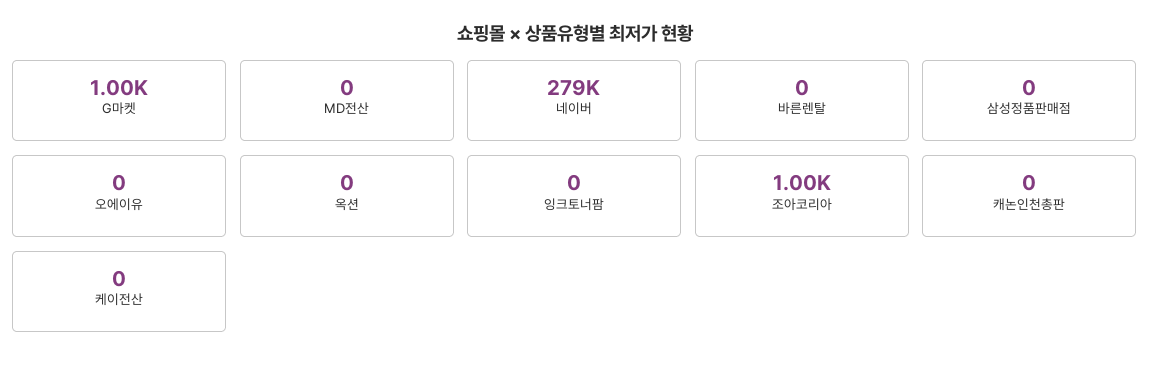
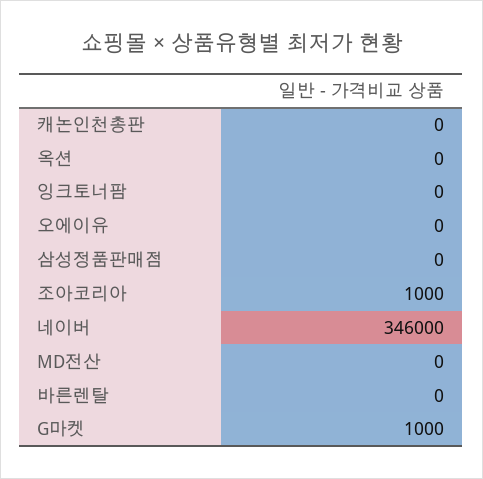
  {
    "G마켓": 1000,
    "MD전산": 0,
-   "네이버": 279000,
+   "네이버": 346000,
    "바른렌탈": 0,
    "삼성정품판매점": 0,
    "오에이유": 0,
    "옥션": 0,
    "잉크토너팜": 0,
    "조아코리아": 1000,
-   "캐논인천총판": 0,
+   "캐논인천총판": 0
-   "케이전산": 0
  }

